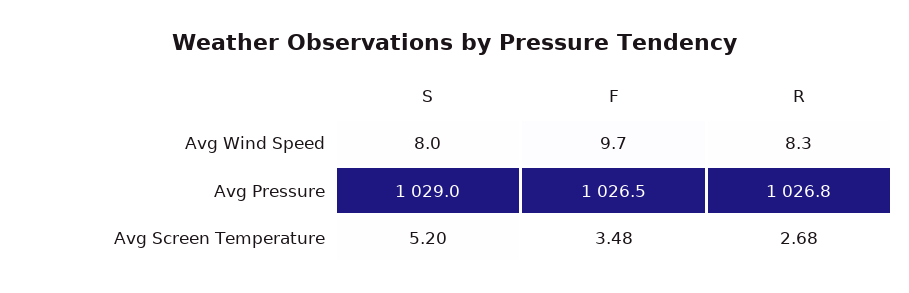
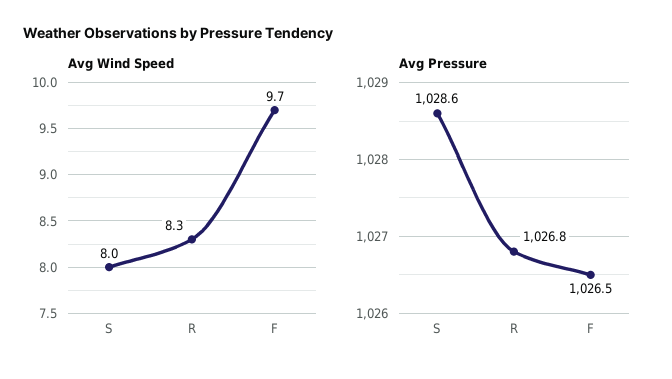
  {
    "Avg Wind Speed": {
      "S": 8,
      "F": 9.7,
      "R": 8.3
    },
    "Avg Pressure": {
-     "S": 1029,
+     "S": 1028.6,
      "F": 1026.5,
      "R": 1026.8
-   },
+   }
-   "Avg Screen Temperature": {
-     "S": 5.2,
-     "F": 3.48,
-     "R": 2.68
-   }
  }

